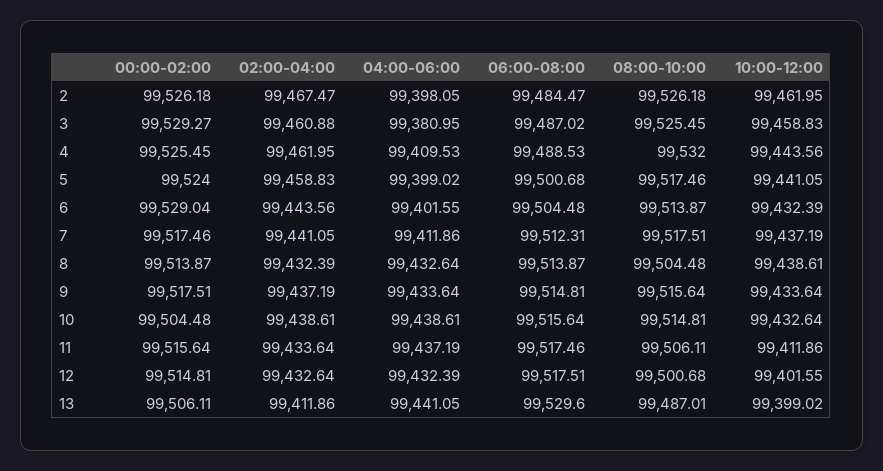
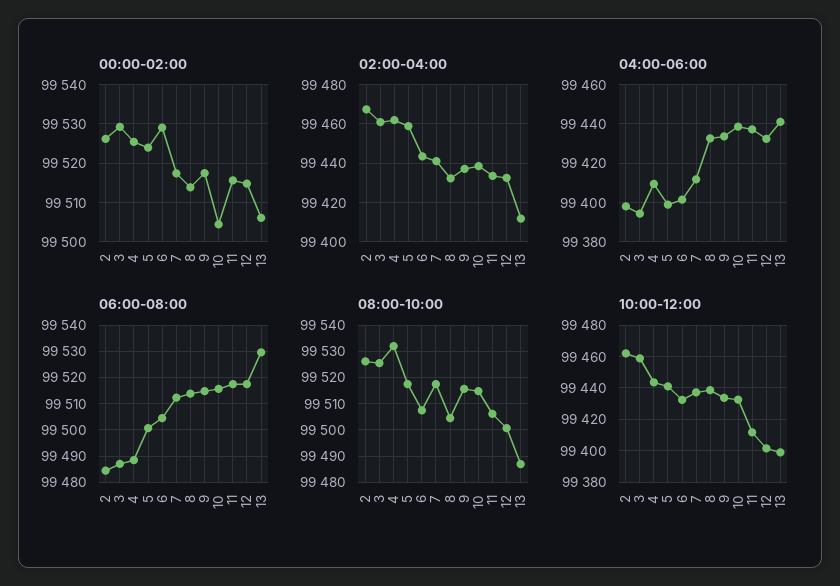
  {
    "00:00-02:00": {
      "2": 99526.18,
      "3": 99529.27,
      "4": 99525.45,
      "5": 99524,
      "6": 99529.04,
      "7": 99517.46,
      "8": 99513.87,
      "9": 99517.51,
      "10": 99504.48,
      "11": 99515.64,
      "12": 99514.81,
      "13": 99506.11
    },
    "02:00-04:00": {
      "2": 99467.47,
      "3": 99460.88,
      "4": 99461.95,
      "5": 99458.83,
      "6": 99443.56,
      "7": 99441.05,
      "8": 99432.39,
      "9": 99437.19,
      "10": 99438.61,
      "11": 99433.64,
      "12": 99432.64,
      "13": 99411.86
    },
    "04:00-06:00": {
      "2": 99398.05,
-     "3": 99380.95,
+     "3": 99395,
      "4": 99409.53,
      "5": 99399.02,
      "6": 99401.55,
      "7": 99411.86,
      "8": 99432.64,
      "9": 99433.64,
      "10": 99438.61,
      "11": 99437.19,
      "12": 99432.39,
      "13": 99441.05
    },
    "06:00-08:00": {
      "2": 99484.47,
      "3": 99487.02,
      "4": 99488.53,
      "5": 99500.68,
      "6": 99504.48,
      "7": 99512.31,
      "8": 99513.87,
      "9": 99514.81,
      "10": 99515.64,
      "11": 99517.46,
      "12": 99517.51,
      "13": 99529.6
    },
    "08:00-10:00": {
      "2": 99526.18,
      "3": 99525.45,
      "4": 99532,
      "5": 99517.46,
-     "6": 99513.87,
+     "6": 99507.5,
      "7": 99517.51,
      "8": 99504.48,
      "9": 99515.64,
      "10": 99514.81,
      "11": 99506.11,
      "12": 99500.68,
      "13": 99487.01
    },
    "10:00-12:00": {
      "2": 99461.95,
      "3": 99458.83,
      "4": 99443.56,
      "5": 99441.05,
      "6": 99432.39,
      "7": 99437.19,
      "8": 99438.61,
      "9": 99433.64,
      "10": 99432.64,
      "11": 99411.86,
      "12": 99401.55,
      "13": 99399.02
    }
  }

